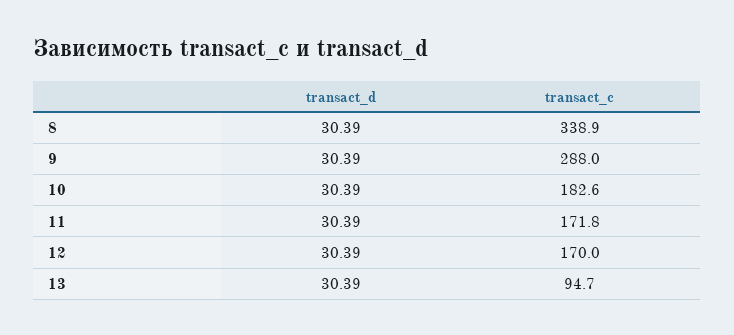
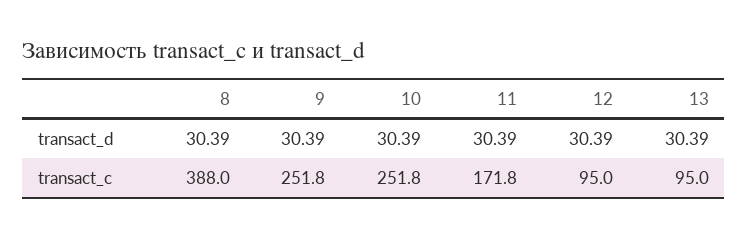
  {
    "transact_d": {
      "8": 30.39,
      "9": 30.39,
      "10": 30.39,
      "11": 30.39,
      "12": 30.39,
      "13": 30.39
    },
    "transact_c": {
-     "8": 338.9,
+     "8": 388,
-     "9": 288,
+     "9": 251.8,
-     "10": 182.6,
+     "10": 251.8,
      "11": 171.8,
-     "12": 170,
+     "12": 95,
-     "13": 94.7
+     "13": 95
    }
  }

